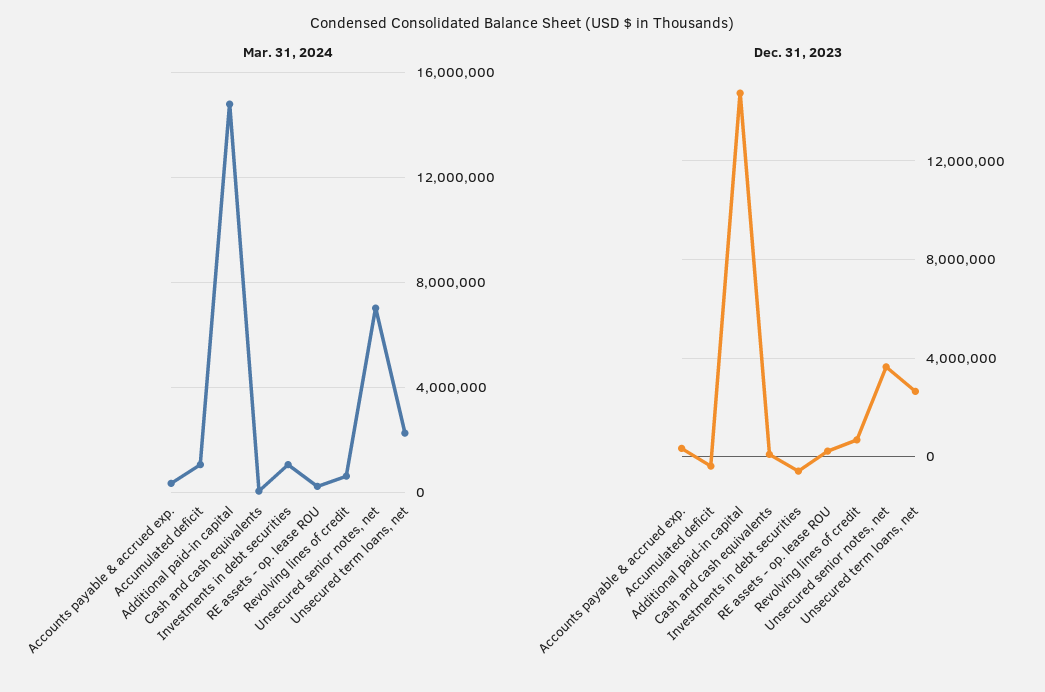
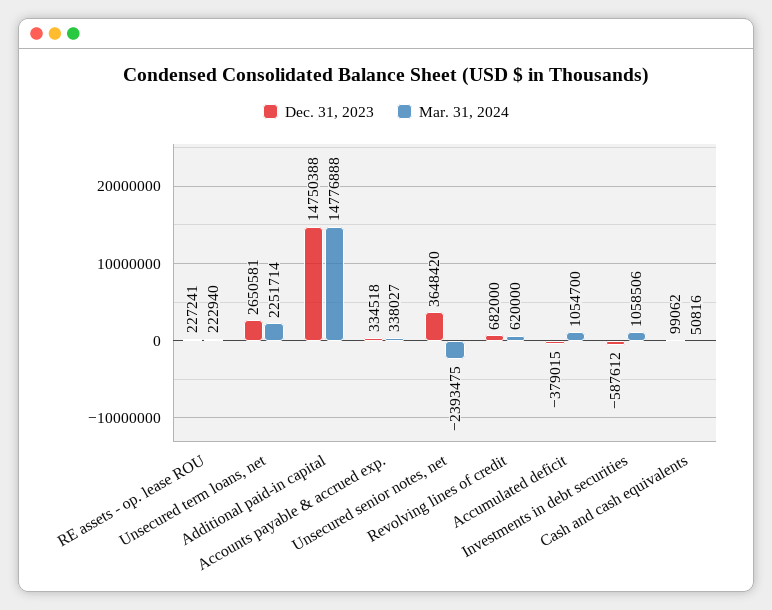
  {
    "Mar. 31, 2024": {
      "Accounts payable & accrued exp.": 338027,
      "Accumulated deficit": 1054700,
      "Additional paid-in capital": 14776888,
      "Cash and cash equivalents": 50816,
      "Investments in debt securities": 1058506,
      "RE assets - op. lease ROU": 222940,
      "Revolving lines of credit": 620000,
-     "Unsecured senior notes, net": 7000000,
+     "Unsecured senior notes, net": -2393475,
      "Unsecured term loans, net": 2251714
    },
    "Dec. 31, 2023": {
      "Accounts payable & accrued exp.": 334518,
      "Accumulated deficit": -379015,
      "Additional paid-in capital": 14750388,
      "Cash and cash equivalents": 99062,
      "Investments in debt securities": -587612,
      "RE assets - op. lease ROU": 227241,
      "Revolving lines of credit": 682000,
      "Unsecured senior notes, net": 3648420,
      "Unsecured term loans, net": 2650581
    }
  }

